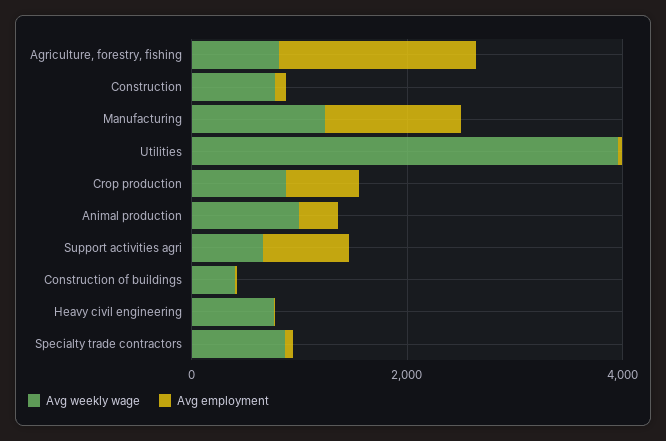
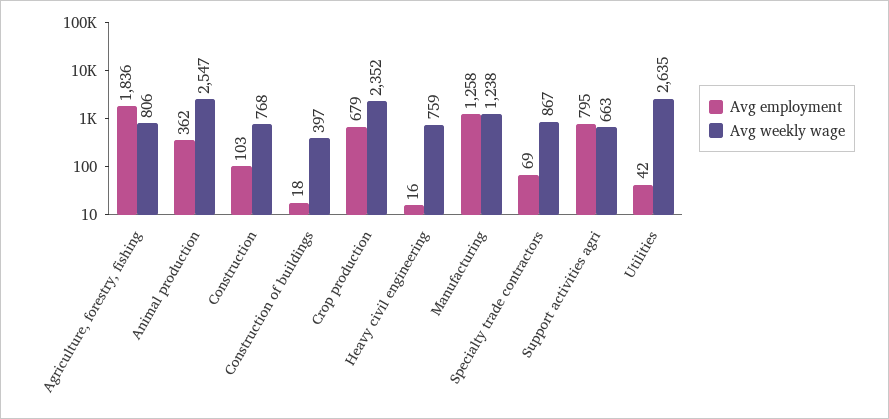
  {
    "Avg weekly wage": {
      "Agriculture, forestry, fishing": 806,
      "Construction": 768,
      "Manufacturing": 1238,
-     "Utilities": 4000,
+     "Utilities": 2635,
-     "Crop production": 1000,
+     "Crop production": 2352,
-     "Animal production": 1000,
+     "Animal production": 2547,
      "Support activities agri": 663,
      "Construction of buildings": 397,
      "Heavy civil engineering": 759,
      "Specialty trade contractors": 867
    },
    "Avg employment": {
      "Agriculture, forestry, fishing": 1836,
      "Construction": 103,
      "Manufacturing": 1258,
      "Utilities": 42,
      "Crop production": 679,
      "Animal production": 362,
      "Support activities agri": 795,
      "Construction of buildings": 18,
      "Heavy civil engineering": 16,
      "Specialty trade contractors": 69
    }
  }

